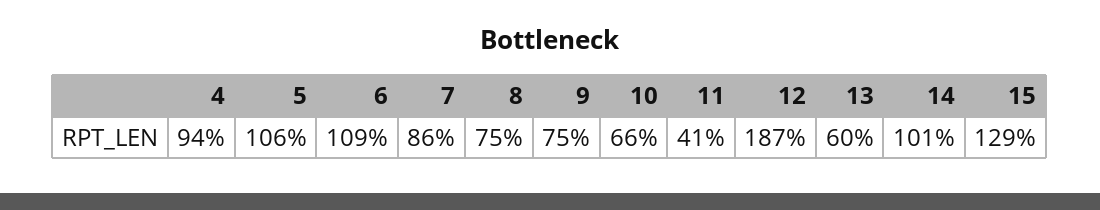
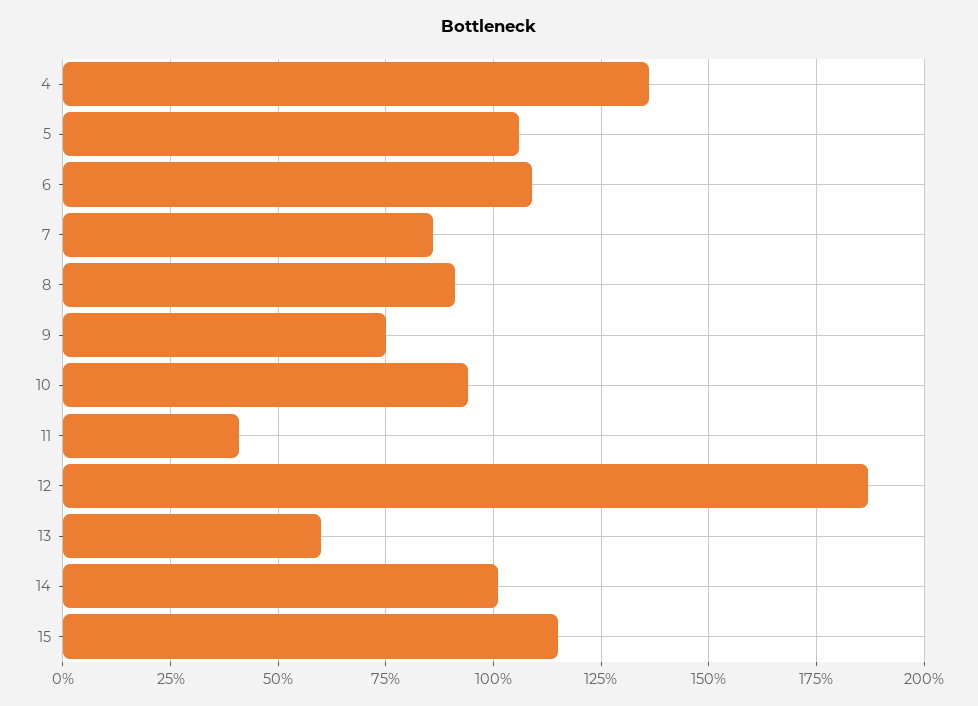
  {
-   "4": 94,
+   "4": 135,
    "5": 106,
    "6": 109,
    "7": 86,
-   "8": 75,
+   "8": 90,
    "9": 75,
-   "10": 66,
+   "10": 95,
    "11": 41,
    "12": 187,
    "13": 60,
    "14": 101,
-   "15": 129
+   "15": 115
  }

